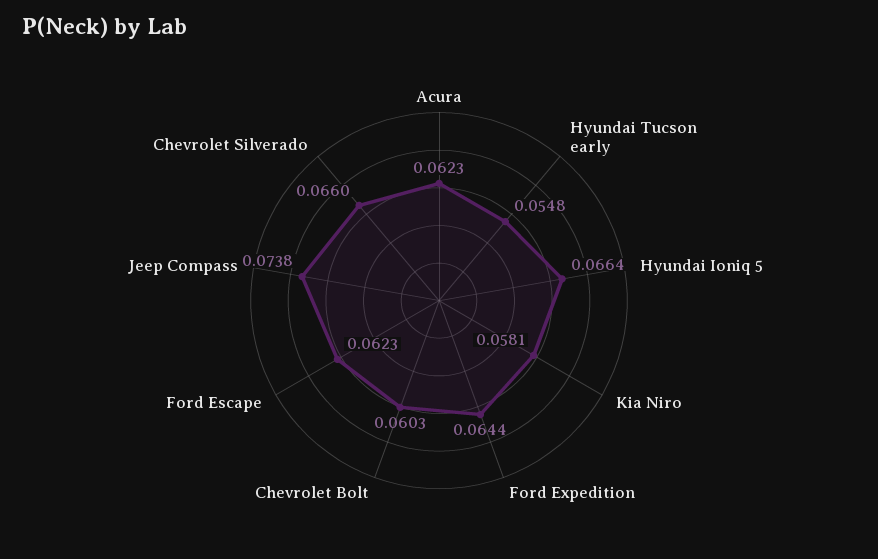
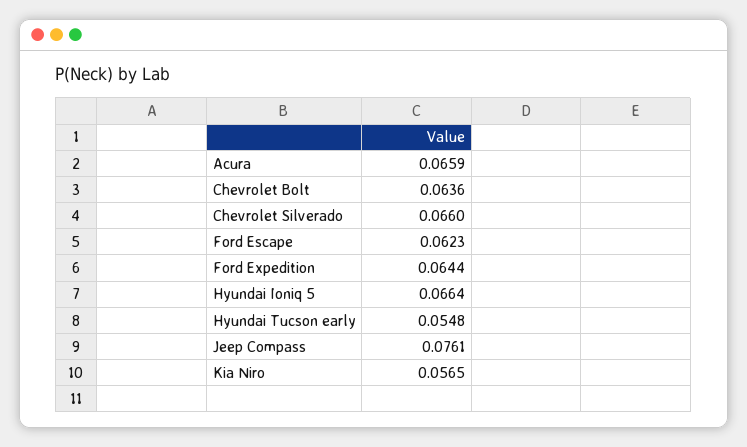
  {
-   "Acura": 0.0623,
+   "Acura": 0.0659,
    "Hyundai Tucson early": 0.0548,
    "Hyundai Ioniq 5": 0.0664,
-   "Kia Niro": 0.0581,
+   "Kia Niro": 0.0565,
    "Ford Expedition": 0.0644,
-   "Chevrolet Bolt": 0.0603,
+   "Chevrolet Bolt": 0.0636,
    "Ford Escape": 0.0623,
-   "Jeep Compass": 0.0738,
+   "Jeep Compass": 0.0761,
    "Chevrolet Silverado": 0.066
  }

